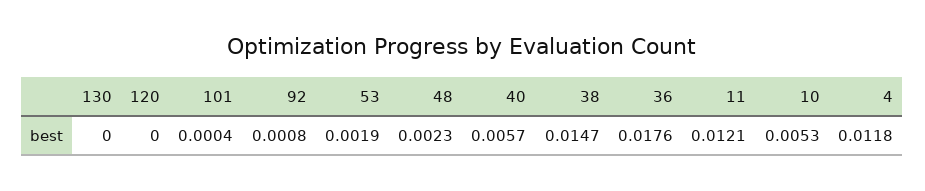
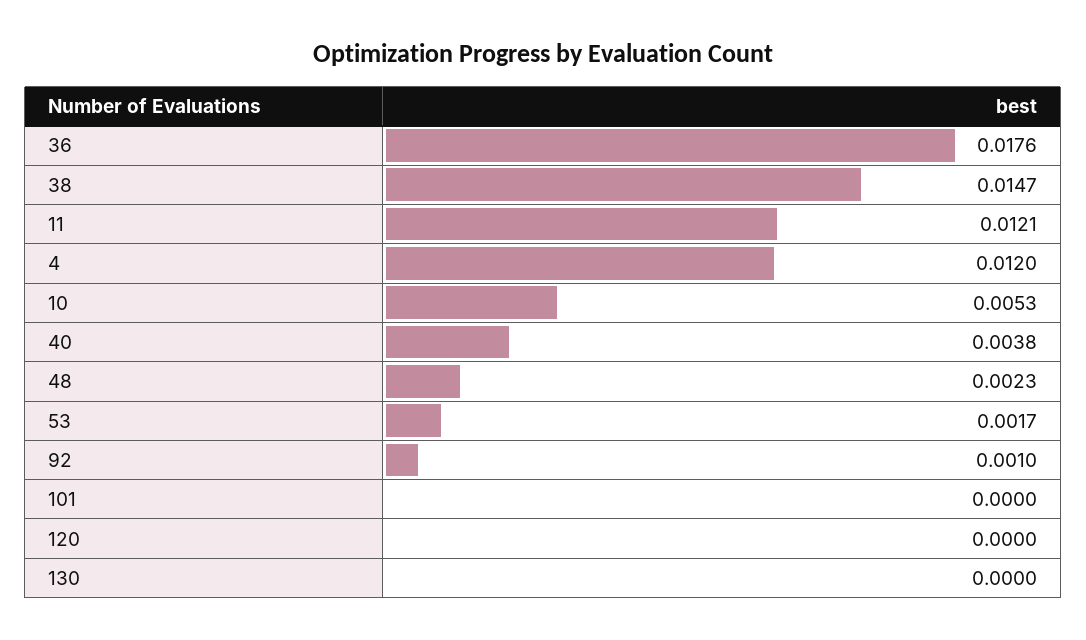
  {
    "130": 0,
    "120": 0,
-   "101": 0.0004,
+   "101": 0,
-   "92": 0.0008,
+   "92": 0.001,
-   "53": 0.0019,
+   "53": 0.0017,
    "48": 0.0023,
-   "40": 0.0057,
+   "40": 0.0038,
    "38": 0.0147,
    "36": 0.0176,
    "11": 0.0121,
    "10": 0.0053,
-   "4": 0.0118
+   "4": 0.012
  }

